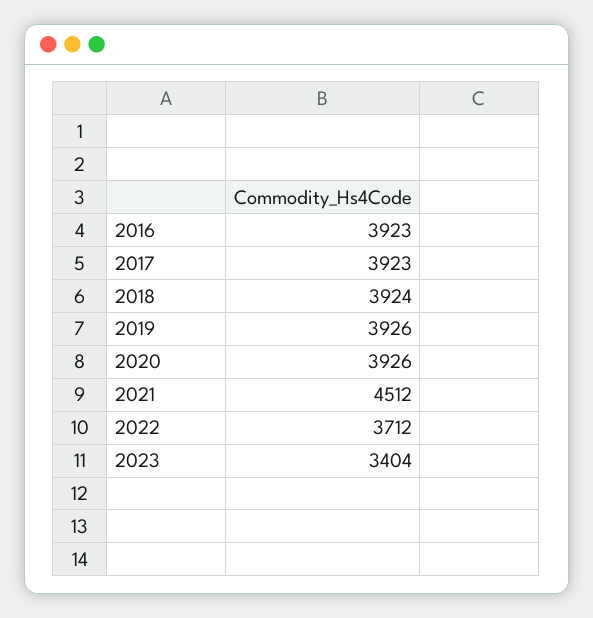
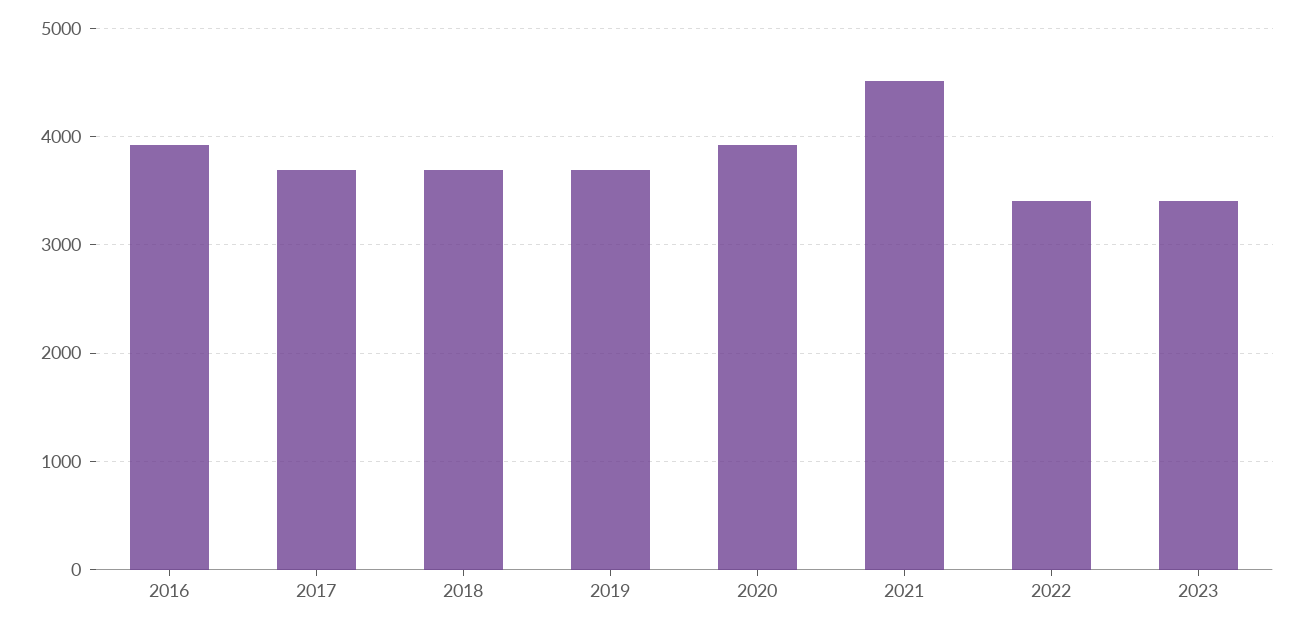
  {
    "2016": 3923,
-   "2017": 3923,
+   "2017": 3700,
-   "2018": 3924,
+   "2018": 3700,
-   "2019": 3926,
+   "2019": 3700,
    "2020": 3926,
    "2021": 4512,
-   "2022": 3712,
+   "2022": 3400,
    "2023": 3404
  }

